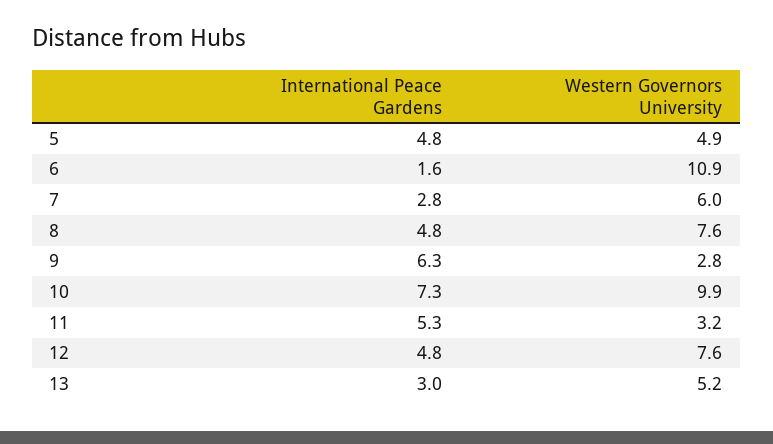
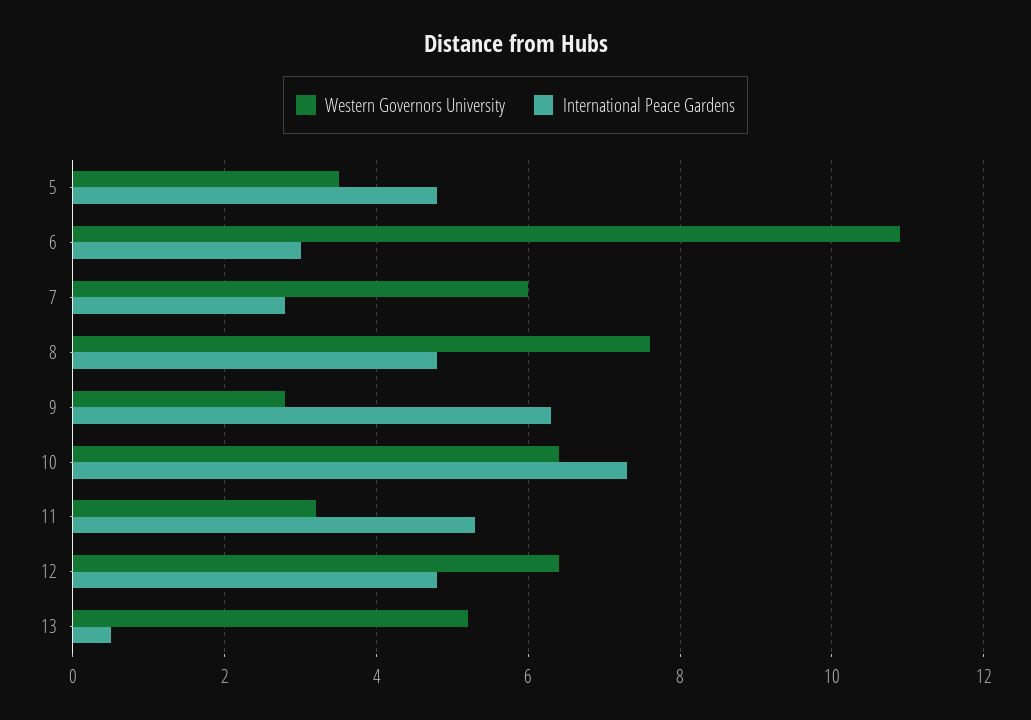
  {
    "International Peace Gardens": {
      "5": 4.8,
-     "6": 1.6,
+     "6": 3,
      "7": 2.8,
      "8": 4.8,
      "9": 6.3,
      "10": 7.3,
      "11": 5.3,
      "12": 4.8,
-     "13": 3
+     "13": 0.5
    },
    "Western Governors University": {
-     "5": 4.9,
+     "5": 3.5,
      "6": 10.9,
      "7": 6,
      "8": 7.6,
      "9": 2.8,
-     "10": 9.9,
+     "10": 6.5,
      "11": 3.2,
-     "12": 7.6,
+     "12": 6.5,
      "13": 5.2
    }
  }

